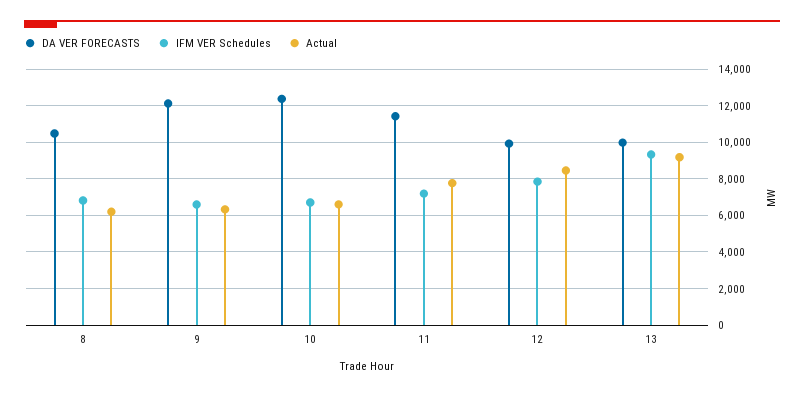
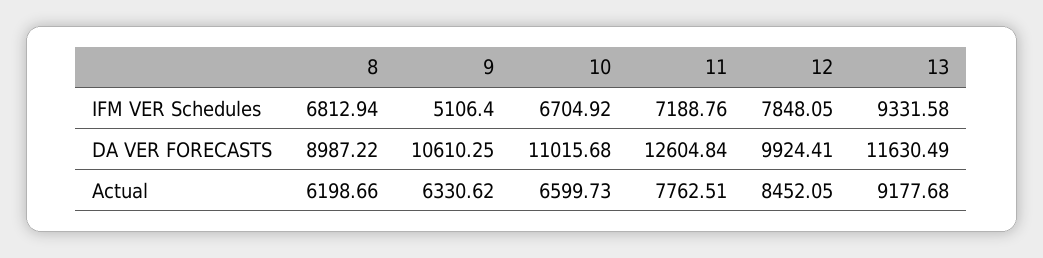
  {
    "DA VER FORECASTS": {
-     "8": 10500,
+     "8": 8987.22,
-     "9": 12000,
+     "9": 10610.25,
-     "10": 12500,
+     "10": 11015.68,
-     "11": 11500,
+     "11": 12604.84,
      "12": 9924.41,
-     "13": 10000
+     "13": 11630.49
    },
    "IFM VER Schedules": {
      "8": 6812.94,
-     "9": 6500,
+     "9": 5106.4,
      "10": 6704.92,
      "11": 7188.76,
      "12": 7848.05,
      "13": 9331.58
    },
    "Actual": {
      "8": 6198.66,
      "9": 6330.62,
      "10": 6599.73,
      "11": 7762.51,
      "12": 8452.05,
      "13": 9177.68
    }
  }

